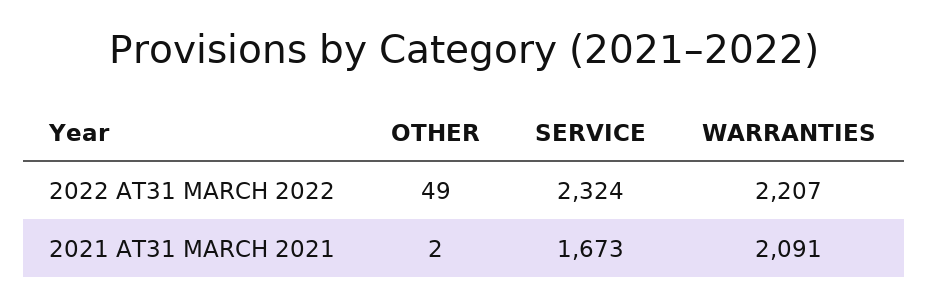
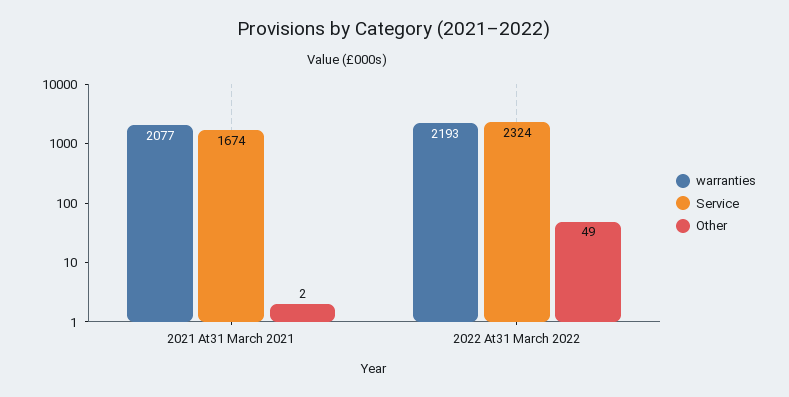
  {
    "OTHER": {
      "2022 AT31 MARCH 2022": 49,
      "2021 AT31 MARCH 2021": 2
    },
    "SERVICE": {
      "2022 AT31 MARCH 2022": 2324,
-     "2021 AT31 MARCH 2021": 1673
+     "2021 AT31 MARCH 2021": 1674
    },
    "WARRANTIES": {
-     "2022 AT31 MARCH 2022": 2207,
+     "2022 AT31 MARCH 2022": 2193,
-     "2021 AT31 MARCH 2021": 2091
+     "2021 AT31 MARCH 2021": 2077
    }
  }

